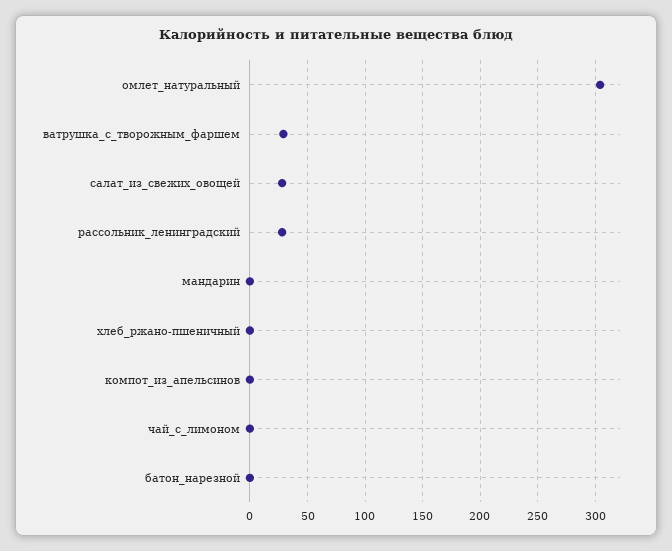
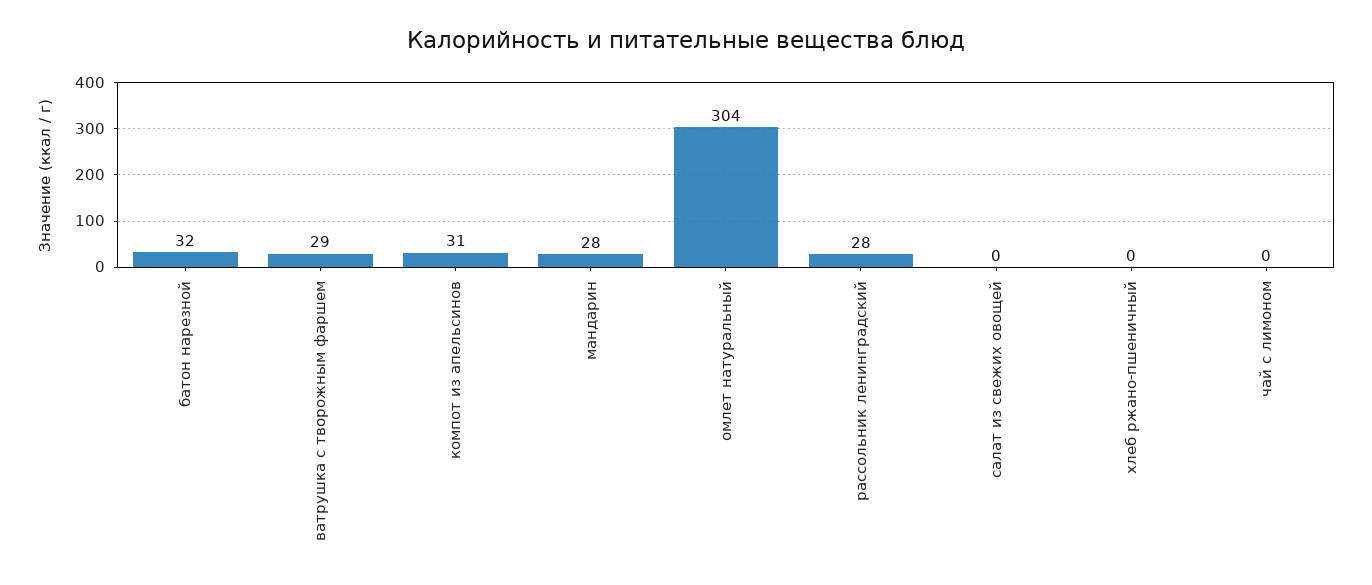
  {
    "омлет_натуральный": 304,
    "ватрушка_с_творожным_фаршем": 29,
-   "салат_из_свежих_овощей": 30,
+   "салат_из_свежих_овощей": 0,
    "рассольник_ленинградский": 28,
-   "мандарин": 0,
+   "мандарин": 28,
    "хлеб_ржано-пшеничный": 0,
-   "компот_из_апельсинов": 0,
+   "компот_из_апельсинов": 31,
    "чай_с_лимоном": 0,
-   "батон_нарезной": 0
+   "батон_нарезной": 32
  }

